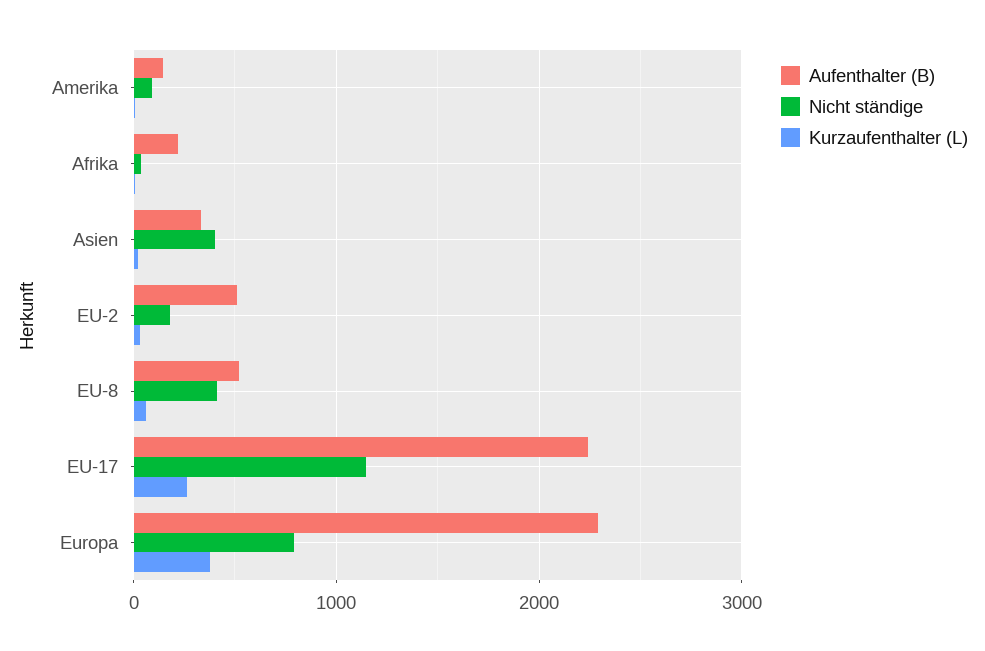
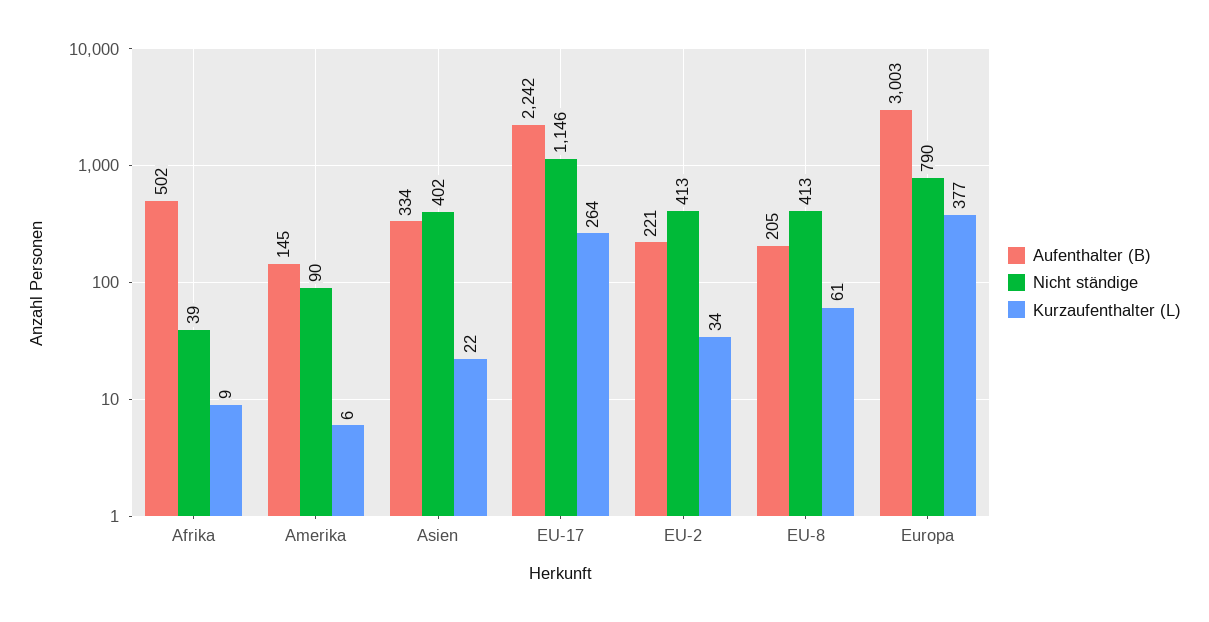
  {
    "Aufenthalter (B)": {
      "Amerika": 145,
-     "Afrika": 200,
+     "Afrika": 502,
      "Asien": 334,
-     "EU-2": 500,
+     "EU-2": 221,
-     "EU-8": 500,
+     "EU-8": 205,
      "EU-17": 2242,
-     "Europa": 2300
+     "Europa": 3003
    },
    "Nicht ständige": {
      "Amerika": 90,
      "Afrika": 39,
      "Asien": 402,
-     "EU-2": 200,
+     "EU-2": 413,
      "EU-8": 413,
      "EU-17": 1146,
      "Europa": 790
    },
    "Kurzaufenthalter (L)": {
      "Amerika": 6,
      "Afrika": 9,
      "Asien": 22,
      "EU-2": 34,
      "EU-8": 61,
      "EU-17": 264,
      "Europa": 377
    }
  }

